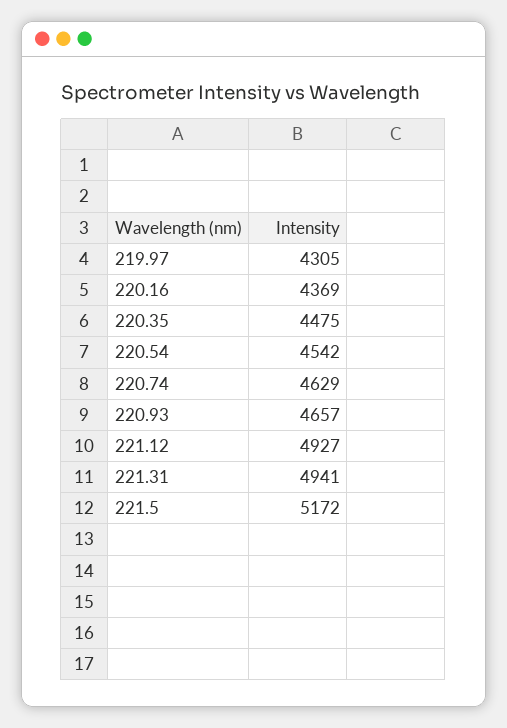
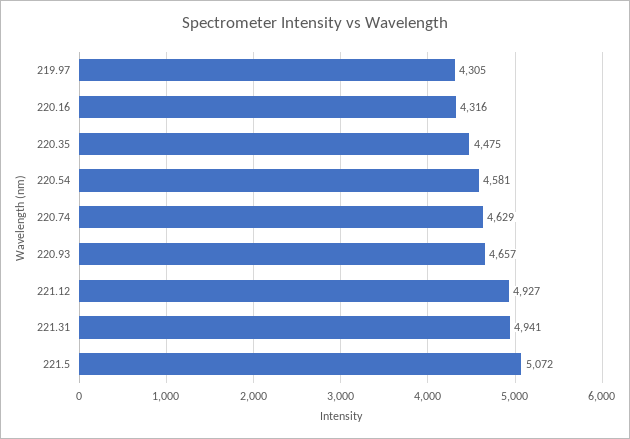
  {
    "219.97": 4305,
-   "220.16": 4369,
+   "220.16": 4316,
    "220.35": 4475,
-   "220.54": 4542,
+   "220.54": 4581,
    "220.74": 4629,
    "220.93": 4657,
    "221.12": 4927,
    "221.31": 4941,
-   "221.5": 5172
+   "221.5": 5072
  }

